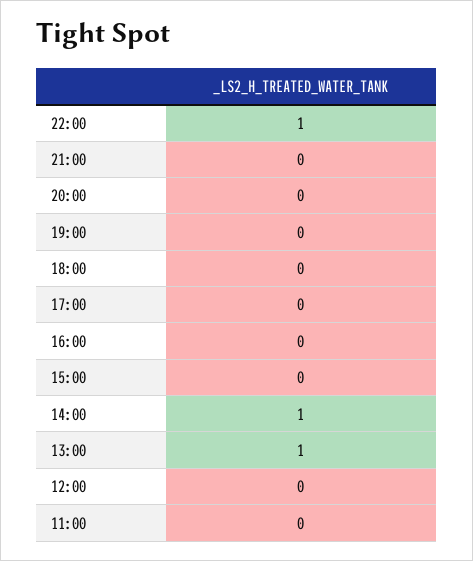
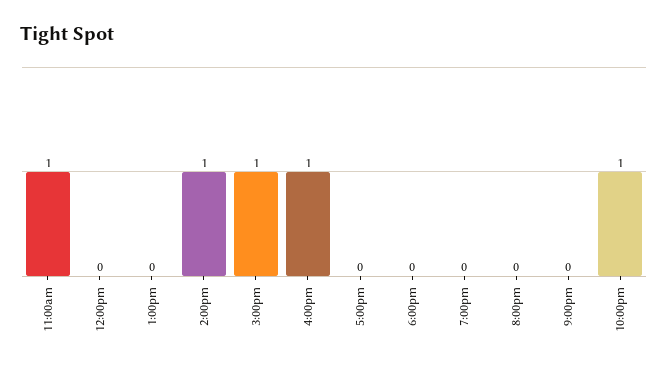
  {
    "22:00": 1,
    "21:00": 0,
    "20:00": 0,
    "19:00": 0,
    "18:00": 0,
    "17:00": 0,
-   "16:00": 0,
+   "16:00": 1,
-   "15:00": 0,
+   "15:00": 1,
    "14:00": 1,
-   "13:00": 1,
+   "13:00": 0,
    "12:00": 0,
-   "11:00": 0
+   "11:00": 1
  }

